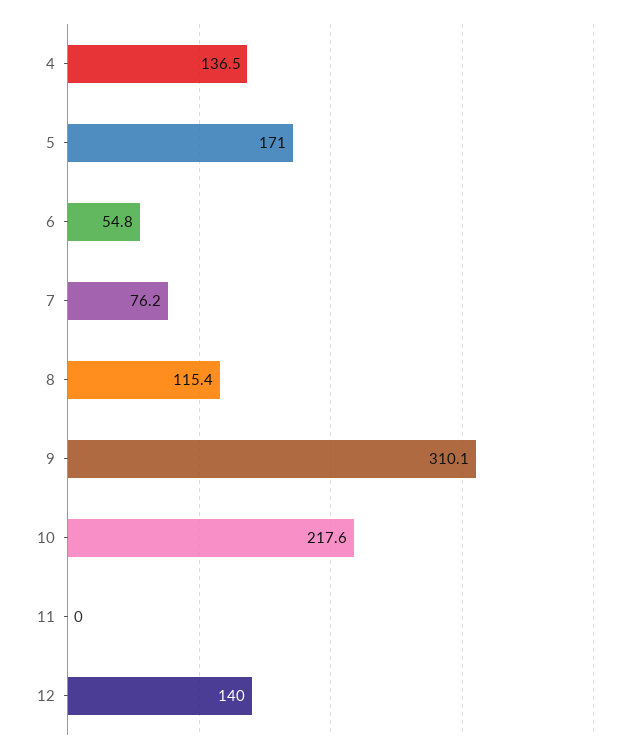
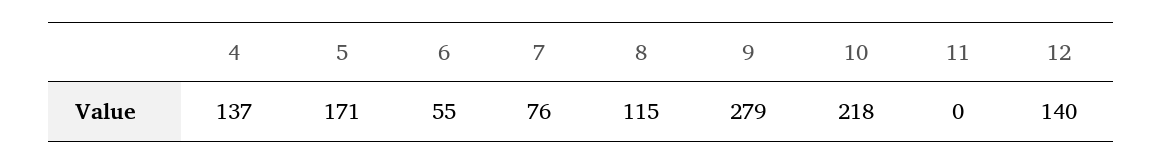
  {
    "4": 136.5,
    "5": 171,
    "6": 54.8,
    "7": 76.2,
    "8": 115.4,
-   "9": 310.1,
+   "9": 279,
    "10": 217.6,
    "11": 0,
    "12": 140
  }

